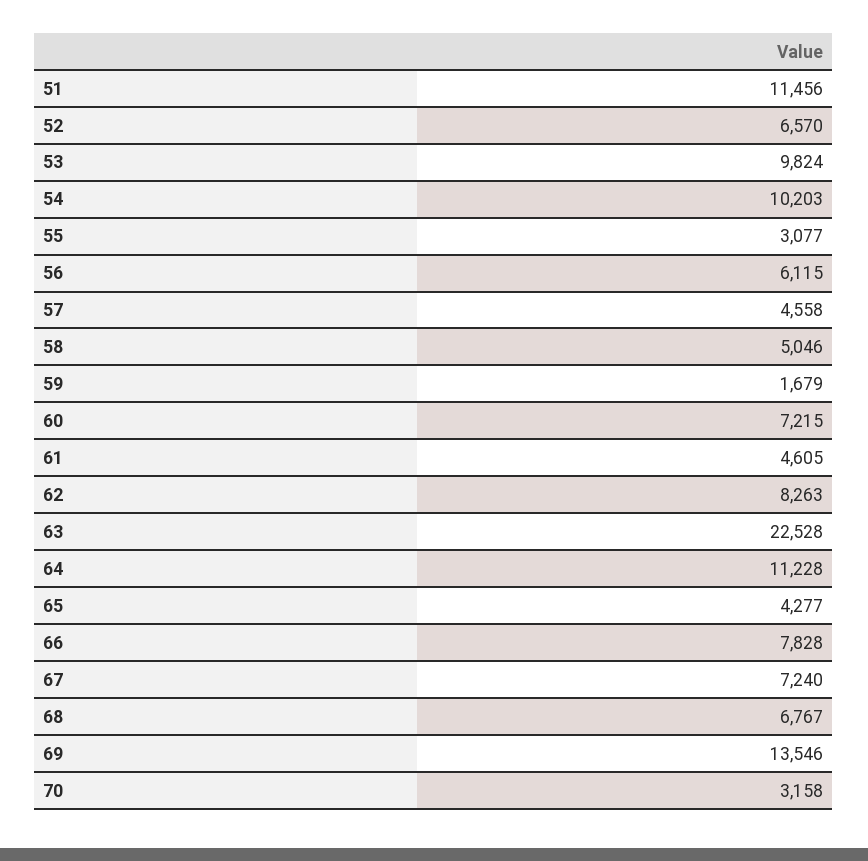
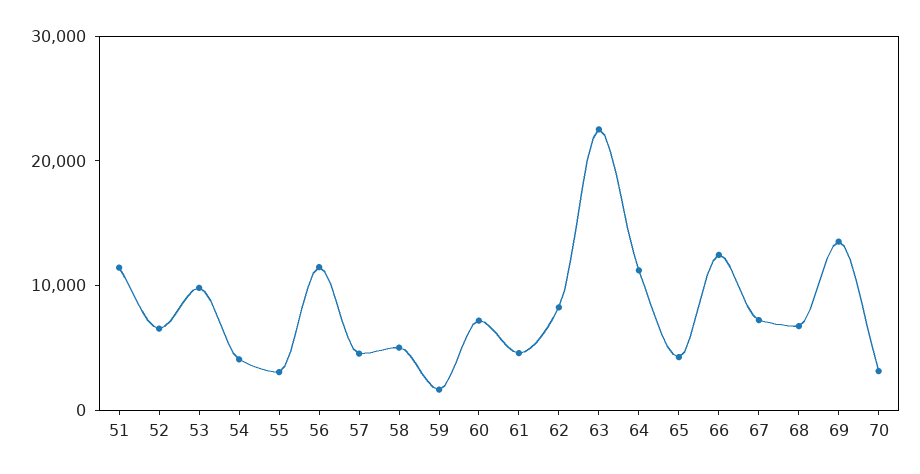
  {
    "51": 11456,
    "52": 6570,
    "53": 9824,
-   "54": 10203,
+   "54": 4000,
    "55": 3077,
-   "56": 6115,
+   "56": 12000,
    "57": 4558,
    "58": 5046,
    "59": 1679,
    "60": 7215,
    "61": 4605,
    "62": 8263,
    "63": 22528,
    "64": 11228,
    "65": 4277,
-   "66": 7828,
+   "66": 12000,
    "67": 7240,
    "68": 6767,
    "69": 13546,
    "70": 3158
  }

